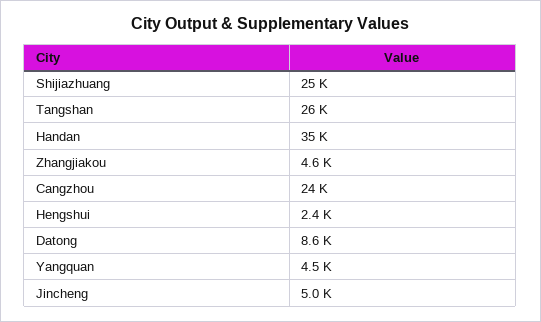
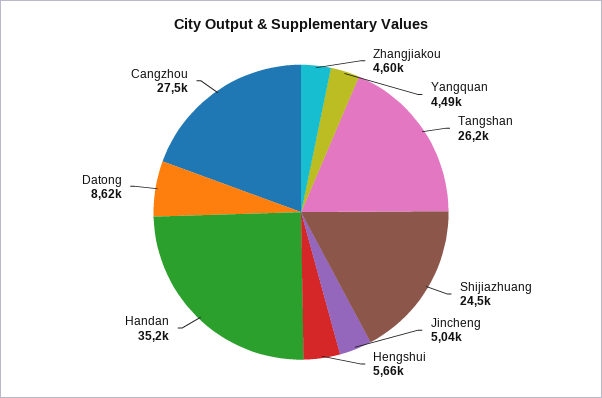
  {
    "Shijiazhuang": 24500,
    "Tangshan": 26200,
    "Handan": 35200,
    "Zhangjiakou": 4600,
-   "Cangzhou": 24000,
+   "Cangzhou": 27500,
-   "Hengshui": 2400,
+   "Hengshui": 5660,
    "Datong": 8620,
    "Yangquan": 4490,
    "Jincheng": 5040
  }

